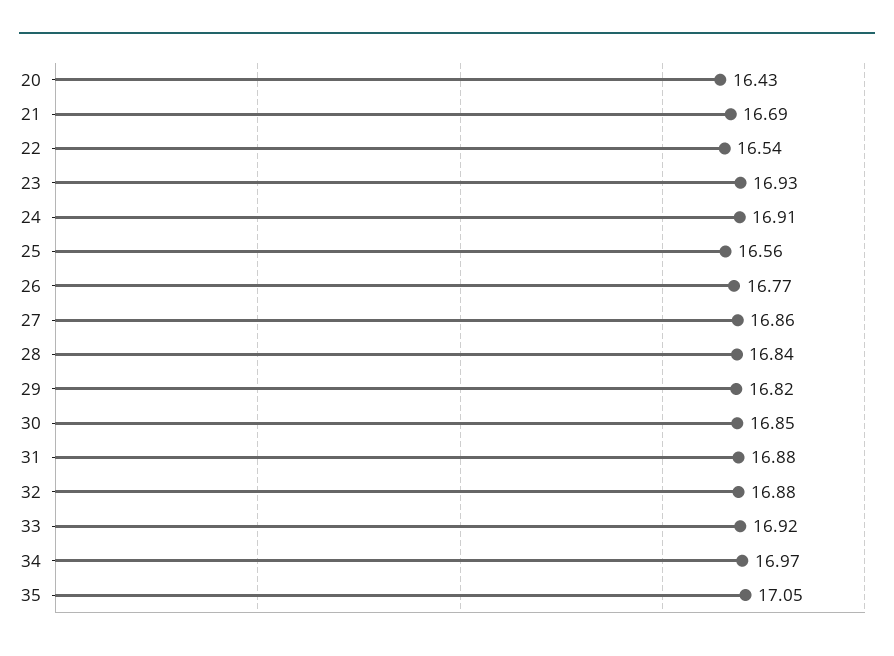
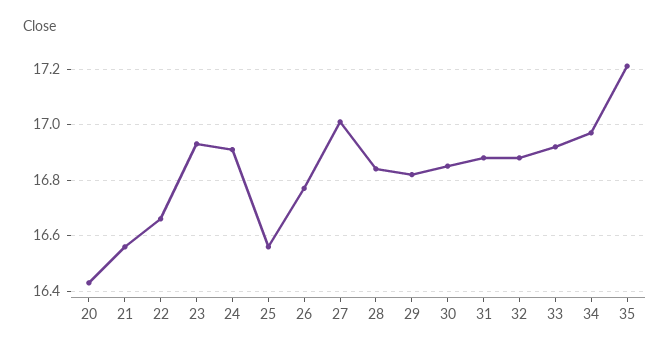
  {
    "20": 16.43,
-   "21": 16.69,
+   "21": 16.55,
-   "22": 16.54,
+   "22": 16.65,
    "23": 16.93,
    "24": 16.91,
    "25": 16.56,
    "26": 16.77,
-   "27": 16.86,
+   "27": 17,
    "28": 16.84,
    "29": 16.82,
    "30": 16.85,
    "31": 16.88,
    "32": 16.88,
    "33": 16.92,
    "34": 16.97,
-   "35": 17.05
+   "35": 17.2
  }

